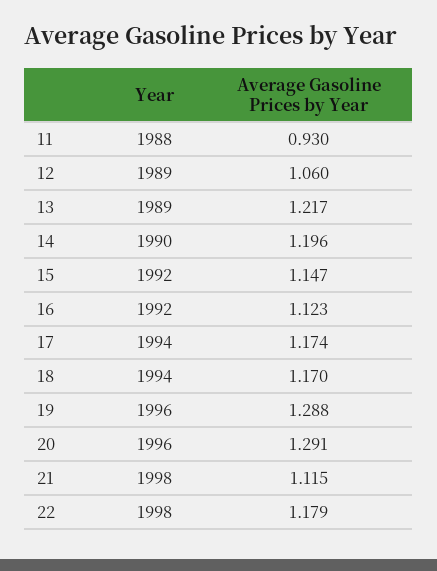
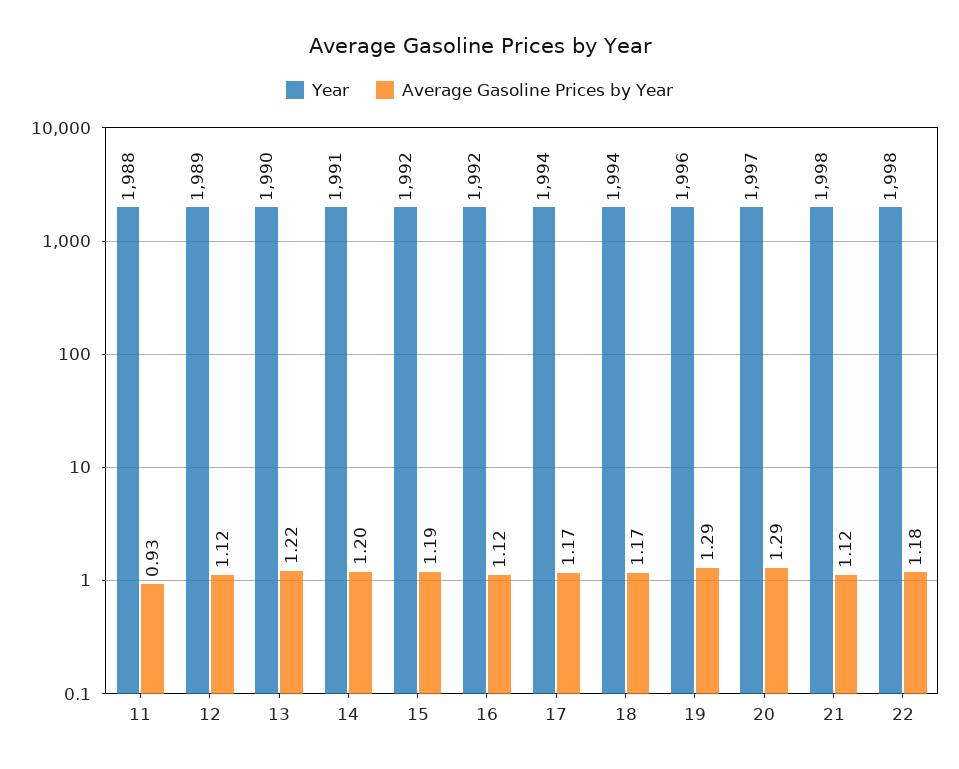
  {
    "Year": {
      "11": 1988,
      "12": 1989,
-     "13": 1989,
+     "13": 1990,
-     "14": 1990,
+     "14": 1991,
      "15": 1992,
      "16": 1992,
      "17": 1994,
      "18": 1994,
      "19": 1996,
-     "20": 1996,
+     "20": 1997,
      "21": 1998,
      "22": 1998
    },
    "Average Gasoline Prices by Year": {
      "11": 0.93,
-     "12": 1.06,
+     "12": 1.12,
      "13": 1.217,
      "14": 1.196,
-     "15": 1.147,
+     "15": 1.19,
      "16": 1.123,
      "17": 1.174,
      "18": 1.17,
      "19": 1.288,
      "20": 1.291,
      "21": 1.115,
      "22": 1.179
    }
  }

